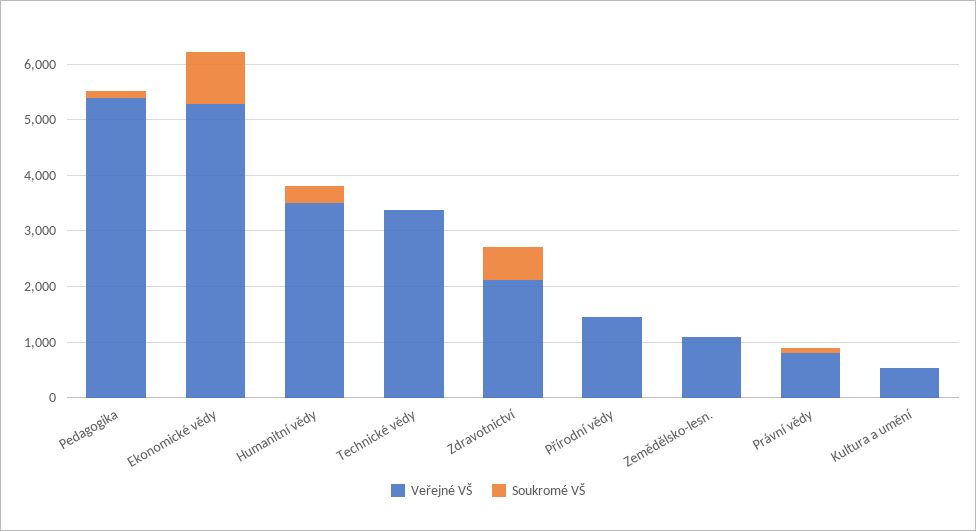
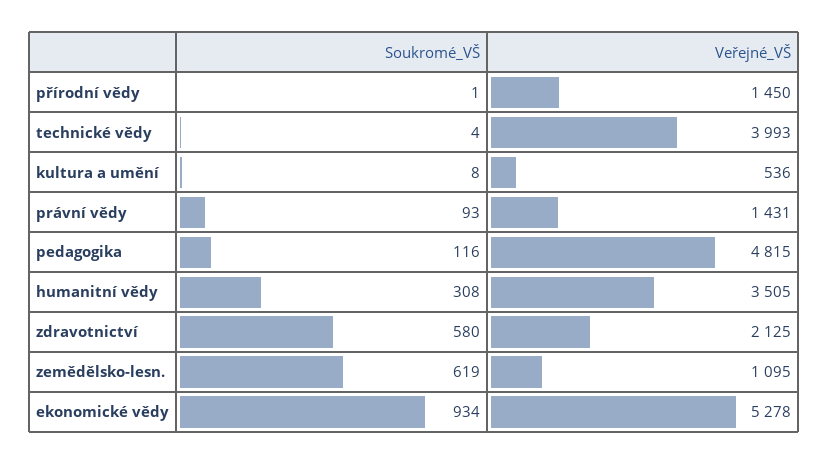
  {
    "Veřejné VŠ": {
-     "Pedagogika": 5400,
+     "Pedagogika": 4815,
      "Ekonomické vědy": 5278,
      "Humanitní vědy": 3505,
-     "Technické vědy": 3400,
+     "Technické vědy": 3993,
      "Zdravotnictví": 2125,
      "Přírodní vědy": 1450,
      "Zemědělsko-lesn.": 1095,
-     "Právní vědy": 800,
+     "Právní vědy": 1431,
      "Kultura a umění": 536
    },
    "Soukromé VŠ": {
      "Pedagogika": 116,
      "Ekonomické vědy": 934,
      "Humanitní vědy": 308,
      "Technické vědy": 4,
      "Zdravotnictví": 580,
      "Přírodní vědy": 1,
-     "Zemědělsko-lesn.": 0,
+     "Zemědělsko-lesn.": 619,
      "Právní vědy": 93,
      "Kultura a umění": 8
    }
  }

